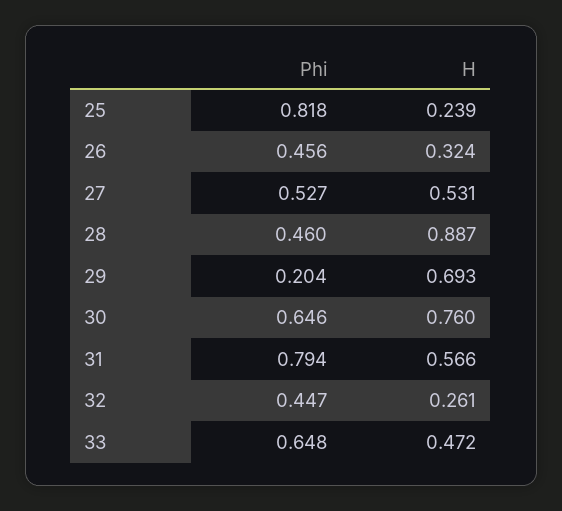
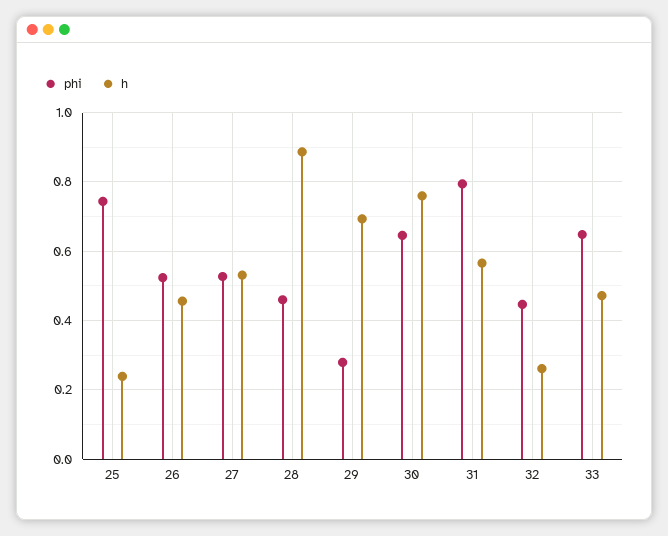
  {
    "Phi": {
-     "25": 0.818,
+     "25": 0.74,
-     "26": 0.456,
+     "26": 0.52,
      "27": 0.527,
      "28": 0.46,
-     "29": 0.204,
+     "29": 0.28,
      "30": 0.646,
      "31": 0.794,
      "32": 0.447,
      "33": 0.648
    },
    "H": {
      "25": 0.239,
-     "26": 0.324,
+     "26": 0.46,
      "27": 0.531,
      "28": 0.887,
      "29": 0.693,
      "30": 0.76,
      "31": 0.566,
      "32": 0.261,
      "33": 0.472
    }
  }

